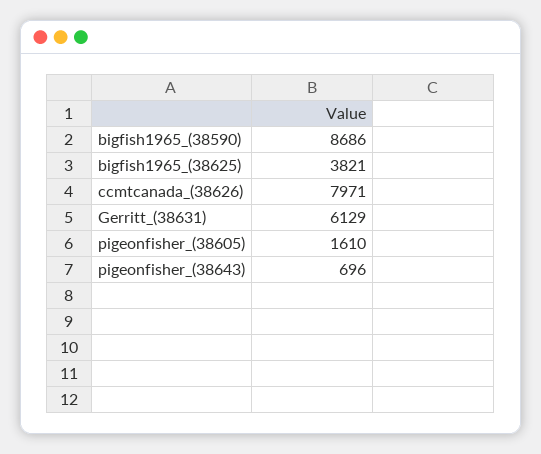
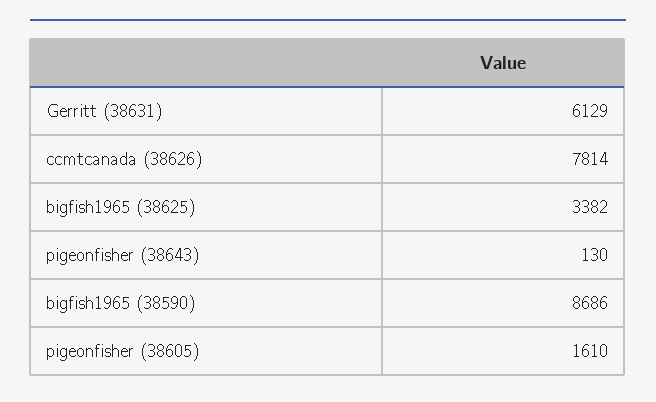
  {
    "bigfish1965_(38590)": 8686,
-   "bigfish1965_(38625)": 3821,
+   "bigfish1965_(38625)": 3382,
-   "ccmtcanada_(38626)": 7971,
+   "ccmtcanada_(38626)": 7814,
    "Gerritt_(38631)": 6129,
    "pigeonfisher_(38605)": 1610,
-   "pigeonfisher_(38643)": 696
+   "pigeonfisher_(38643)": 130
  }

